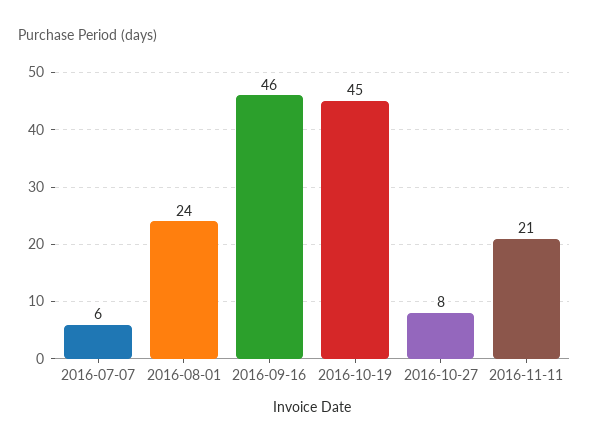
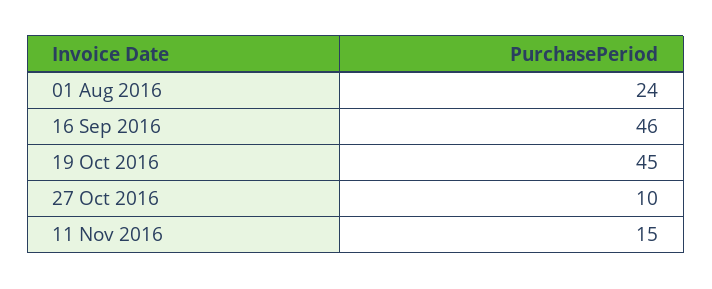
  {
-   "2016-07-07": 6,
    "2016-08-01": 24,
    "2016-09-16": 46,
    "2016-10-19": 45,
-   "2016-10-27": 8,
+   "2016-10-27": 10,
-   "2016-11-11": 21
+   "2016-11-11": 15
  }

